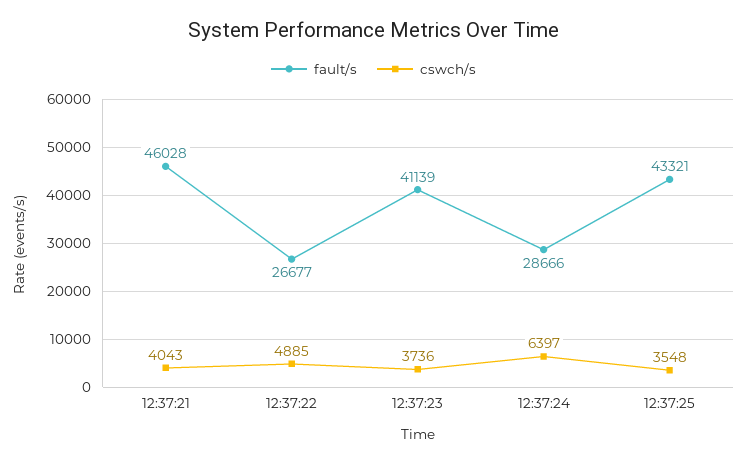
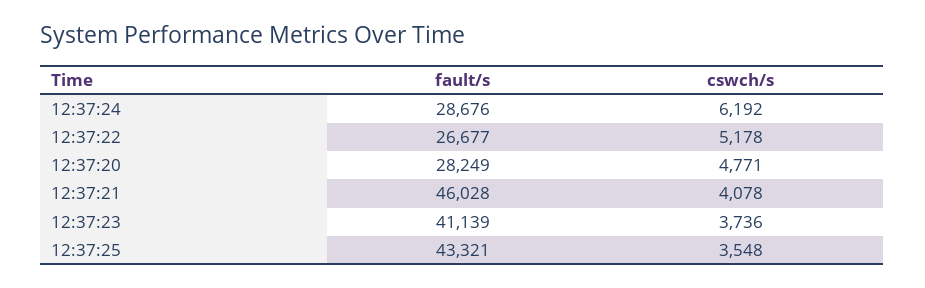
  {
    "fault/s": {
      "12:37:21": 46028,
      "12:37:22": 26677,
      "12:37:23": 41139,
-     "12:37:24": 28666,
+     "12:37:24": 28676,
-     "12:37:25": 43321
+     "12:37:25": 43321,
+     "12:37:20": 28249
    },
    "cswch/s": {
-     "12:37:21": 4043,
+     "12:37:21": 4078,
-     "12:37:22": 4885,
+     "12:37:22": 5178,
      "12:37:23": 3736,
-     "12:37:24": 6397,
+     "12:37:24": 6192,
-     "12:37:25": 3548
+     "12:37:25": 3548,
+     "12:37:20": 4771
    }
  }

